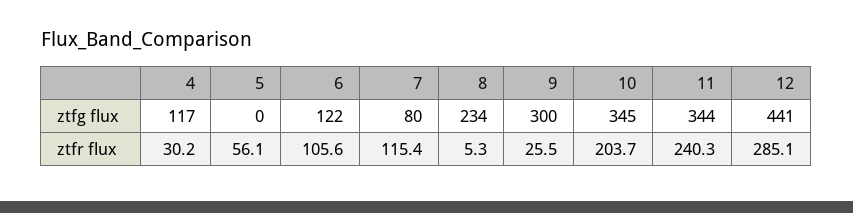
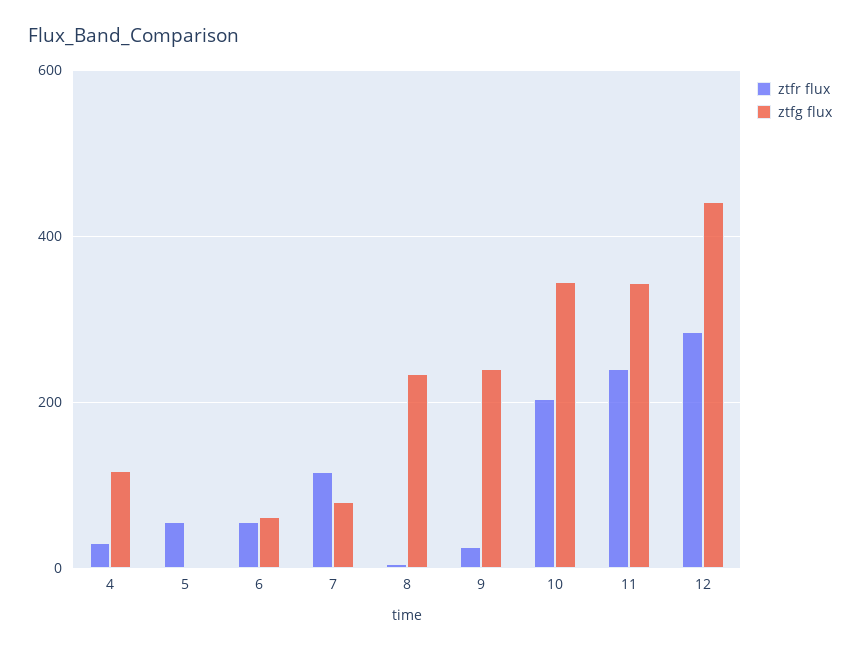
  {
    "ztfg flux": {
      "4": 117,
      "5": 0,
-     "6": 122,
+     "6": 60,
      "7": 80,
      "8": 234,
-     "9": 300,
+     "9": 240,
      "10": 345,
      "11": 344,
      "12": 441
    },
    "ztfr flux": {
      "4": 30.2,
      "5": 56.1,
-     "6": 105.6,
+     "6": 60,
      "7": 115.4,
      "8": 5.3,
      "9": 25.5,
      "10": 203.7,
      "11": 240.3,
      "12": 285.1
    }
  }

